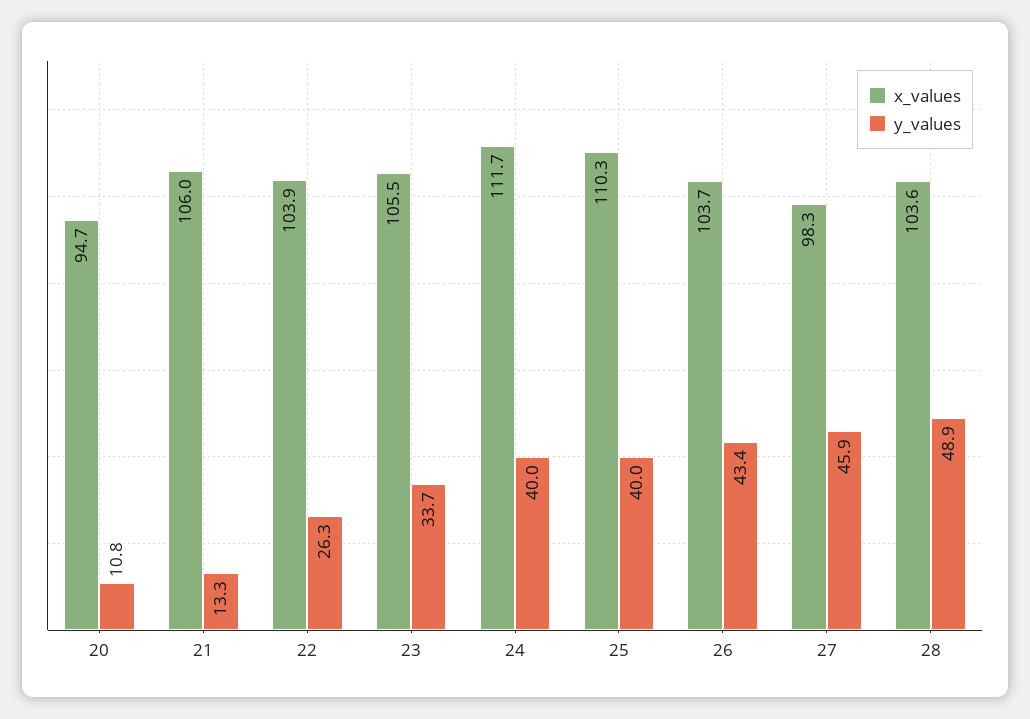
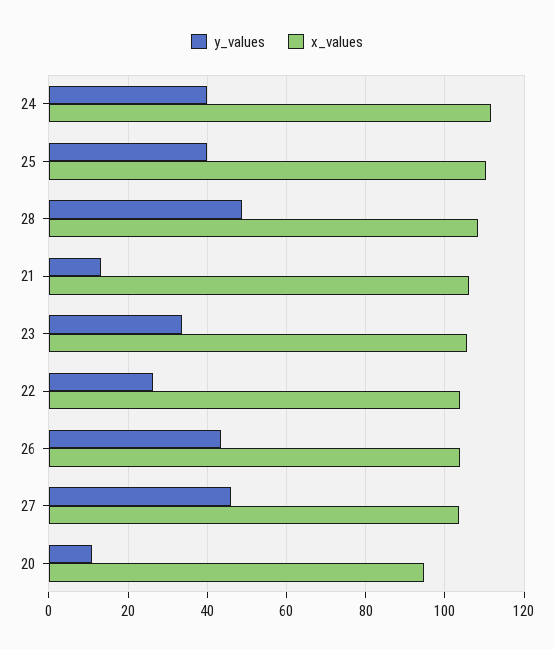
  {
    "x_values": {
      "20": 94.7,
      "21": 106,
      "22": 103.9,
      "23": 105.5,
      "24": 111.7,
      "25": 110.3,
      "26": 103.7,
-     "27": 98.3,
+     "27": 104,
-     "28": 103.6
+     "28": 108
    },
    "y_values": {
      "20": 10.8,
      "21": 13.3,
      "22": 26.3,
      "23": 33.7,
      "24": 40,
      "25": 40,
      "26": 43.4,
      "27": 45.9,
      "28": 48.9
    }
  }

